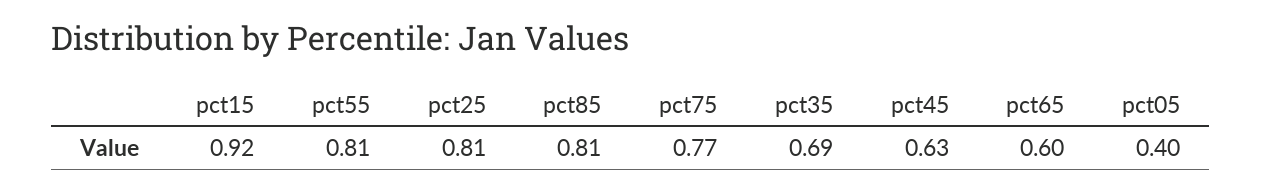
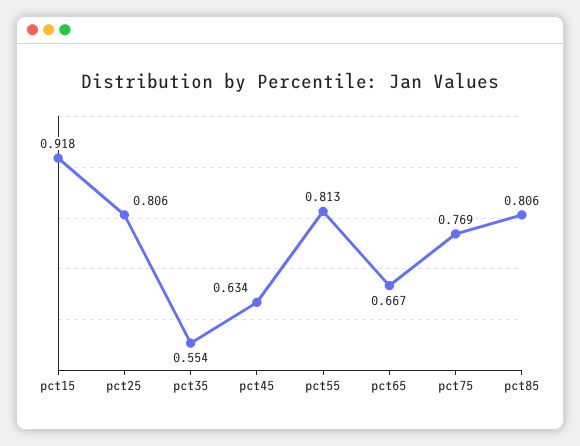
  {
    "pct15": 0.918,
    "pct55": 0.813,
    "pct25": 0.806,
    "pct85": 0.806,
    "pct75": 0.769,
-   "pct35": 0.69,
+   "pct35": 0.554,
    "pct45": 0.634,
-   "pct65": 0.6,
+   "pct65": 0.667
-   "pct05": 0.4
  }

